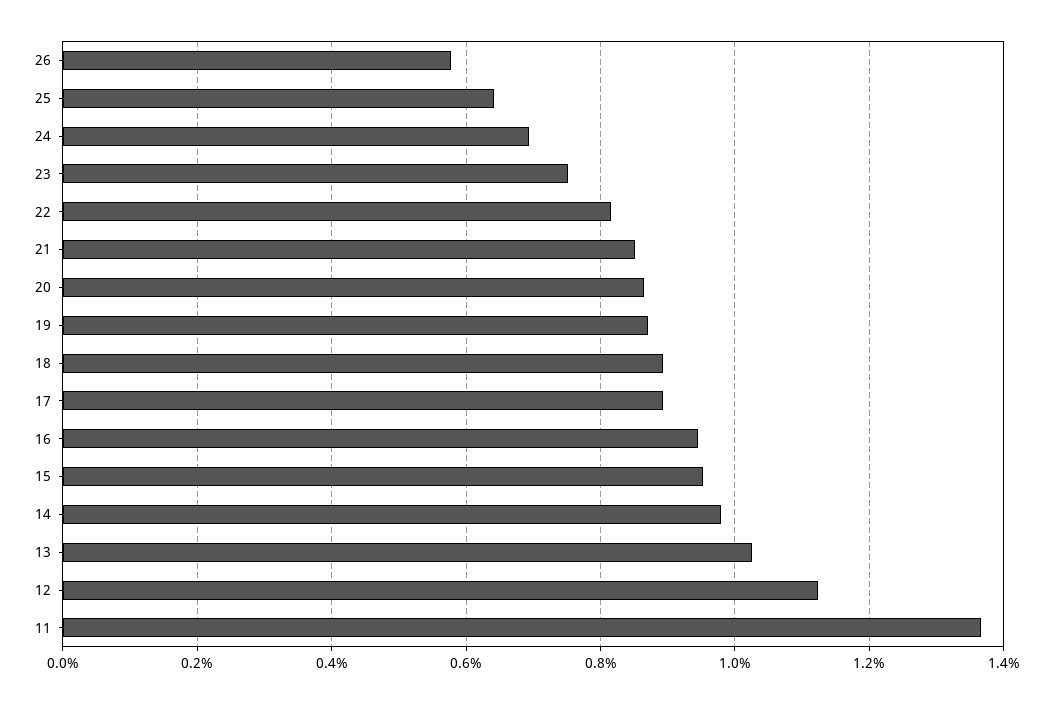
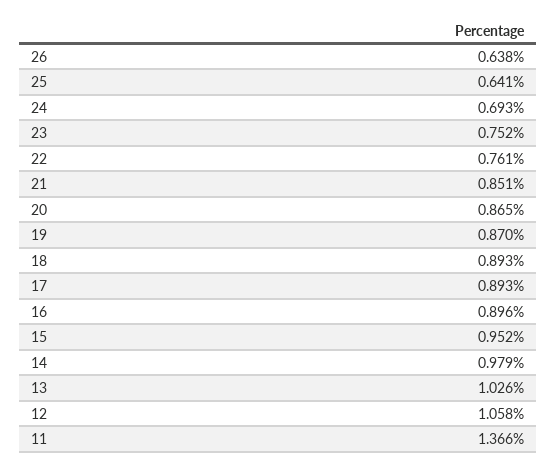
  {
-   "26": 0.58,
+   "26": 0.638,
    "25": 0.641,
    "24": 0.693,
    "23": 0.752,
-   "22": 0.82,
+   "22": 0.761,
    "21": 0.851,
    "20": 0.865,
    "19": 0.87,
    "18": 0.893,
    "17": 0.893,
-   "16": 0.94,
+   "16": 0.896,
    "15": 0.952,
    "14": 0.979,
    "13": 1.026,
-   "12": 1.12,
+   "12": 1.058,
    "11": 1.366
  }

